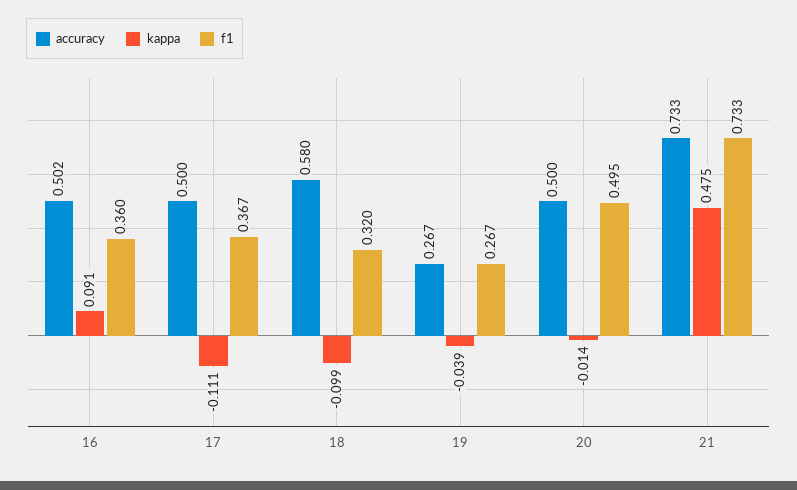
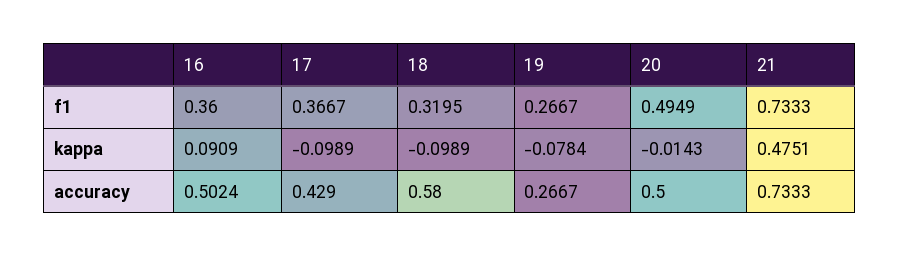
  {
    "accuracy": {
      "16": 0.5024,
-     "17": 0.5,
+     "17": 0.429,
      "18": 0.58,
      "19": 0.2667,
      "20": 0.5,
      "21": 0.7333
    },
    "kappa": {
      "16": 0.0909,
-     "17": -0.111,
+     "17": -0.0989,
      "18": -0.0989,
-     "19": -0.039,
+     "19": -0.0784,
      "20": -0.0143,
      "21": 0.4751
    },
    "f1": {
      "16": 0.36,
      "17": 0.3667,
      "18": 0.3195,
      "19": 0.2667,
      "20": 0.4949,
      "21": 0.7333
    }
  }

